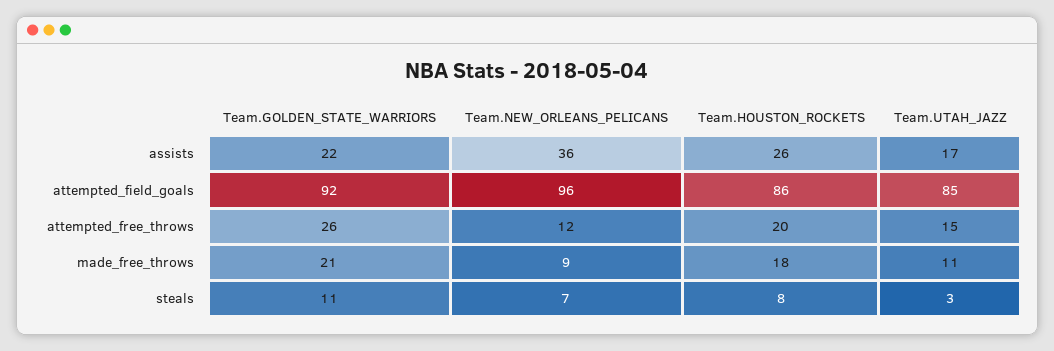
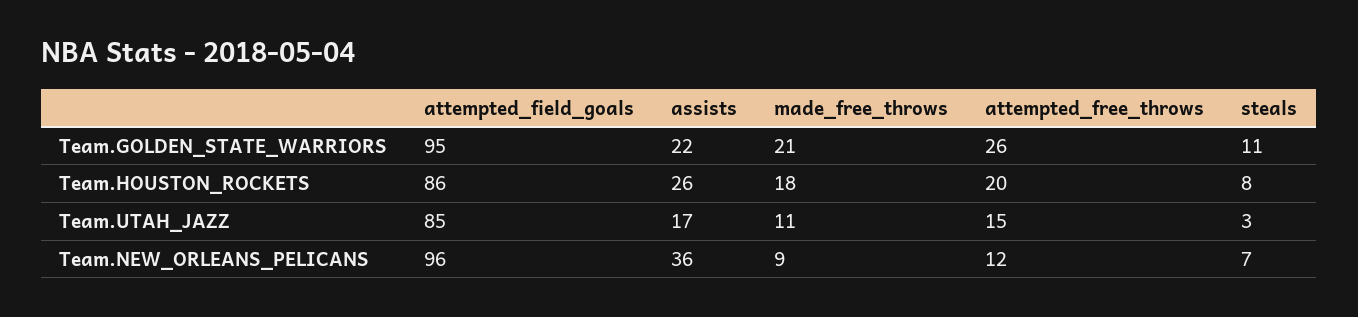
  {
    "Team.GOLDEN_STATE_WARRIORS": {
      "assists": 22,
-     "attempted_field_goals": 92,
+     "attempted_field_goals": 95,
      "attempted_free_throws": 26,
      "made_free_throws": 21,
      "steals": 11
    },
    "Team.NEW_ORLEANS_PELICANS": {
      "assists": 36,
      "attempted_field_goals": 96,
      "attempted_free_throws": 12,
      "made_free_throws": 9,
      "steals": 7
    },
    "Team.HOUSTON_ROCKETS": {
      "assists": 26,
      "attempted_field_goals": 86,
      "attempted_free_throws": 20,
      "made_free_throws": 18,
      "steals": 8
    },
    "Team.UTAH_JAZZ": {
      "assists": 17,
      "attempted_field_goals": 85,
      "attempted_free_throws": 15,
      "made_free_throws": 11,
      "steals": 3
    }
  }

